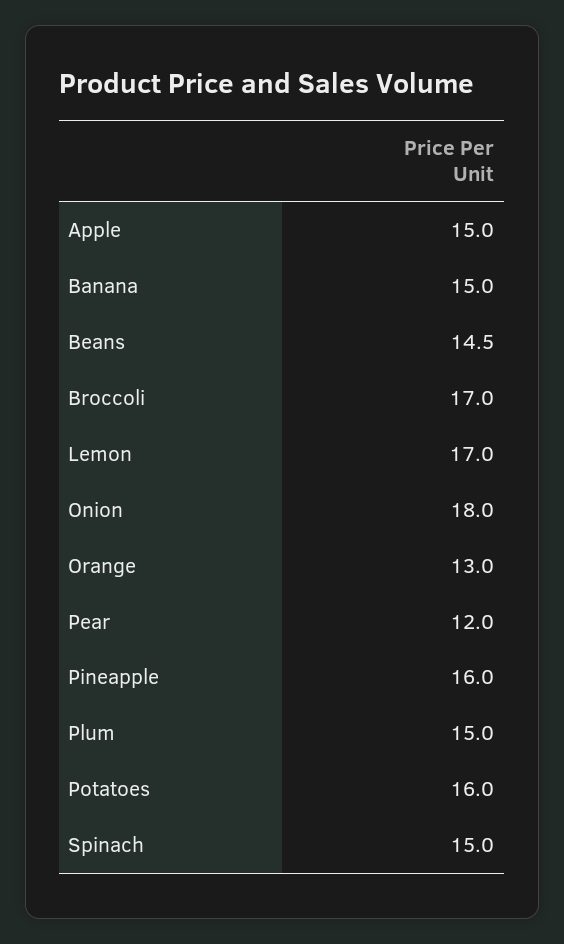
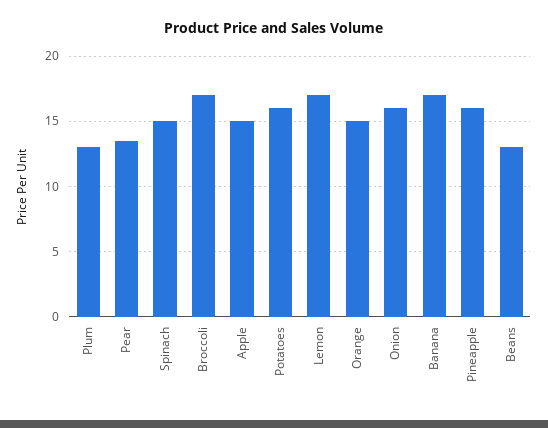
  {
    "Apple": 15,
-   "Banana": 15,
+   "Banana": 17,
-   "Beans": 14.5,
+   "Beans": 13,
    "Broccoli": 17,
    "Lemon": 17,
-   "Onion": 18,
+   "Onion": 16,
-   "Orange": 13,
+   "Orange": 15,
-   "Pear": 12,
+   "Pear": 13.5,
    "Pineapple": 16,
-   "Plum": 15,
+   "Plum": 13,
    "Potatoes": 16,
    "Spinach": 15
  }

